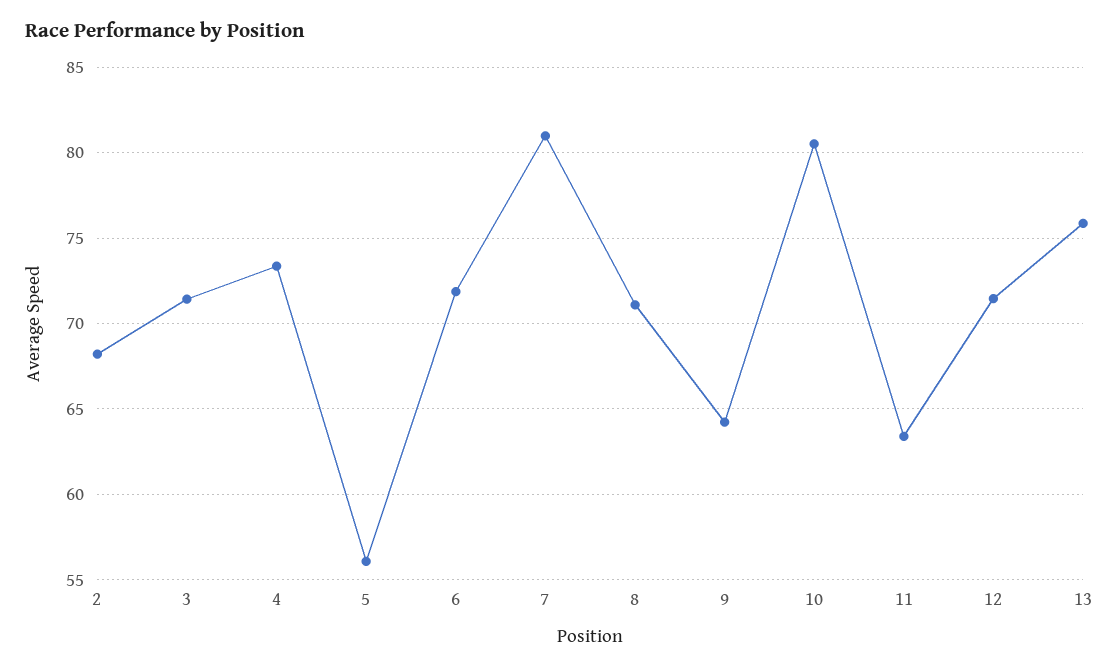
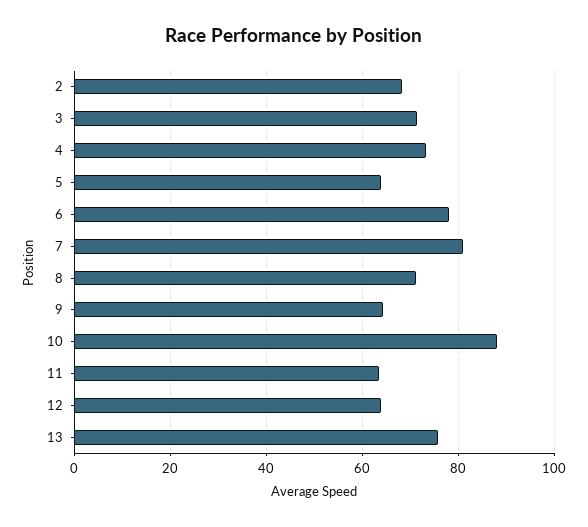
  {
    "2": 68,
    "3": 71.5,
    "4": 73.5,
-   "5": 56,
+   "5": 64,
-   "6": 72,
+   "6": 78,
    "7": 81,
    "8": 71,
    "9": 64,
-   "10": 80.5,
+   "10": 88,
    "11": 63.5,
-   "12": 71.5,
+   "12": 64,
    "13": 76
  }

